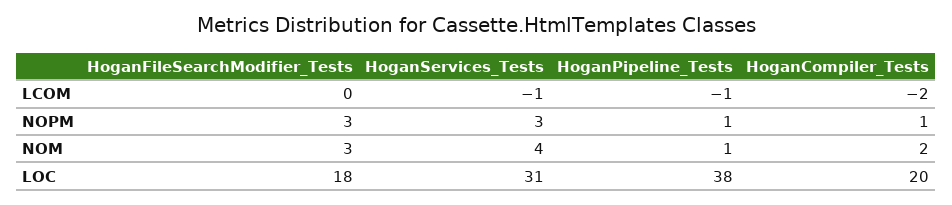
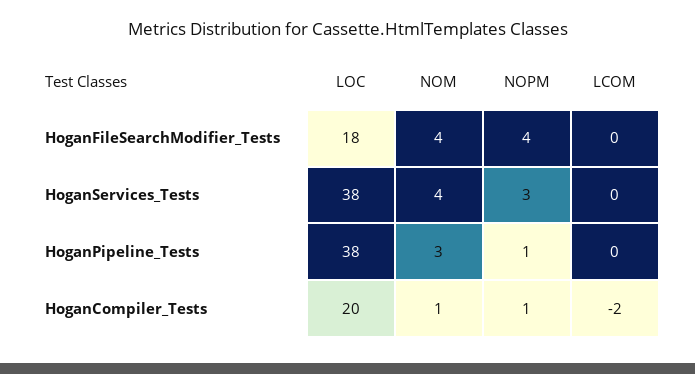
  {
    "HoganFileSearchModifier_Tests": {
      "LCOM": 0,
-     "NOPM": 3,
+     "NOPM": 4,
-     "NOM": 3,
+     "NOM": 4,
      "LOC": 18
    },
    "HoganServices_Tests": {
-     "LCOM": -1,
+     "LCOM": 0,
      "NOPM": 3,
      "NOM": 4,
-     "LOC": 31
+     "LOC": 38
    },
    "HoganPipeline_Tests": {
-     "LCOM": -1,
+     "LCOM": 0,
      "NOPM": 1,
-     "NOM": 1,
+     "NOM": 3,
      "LOC": 38
    },
    "HoganCompiler_Tests": {
      "LCOM": -2,
      "NOPM": 1,
-     "NOM": 2,
+     "NOM": 1,
      "LOC": 20
    }
  }

